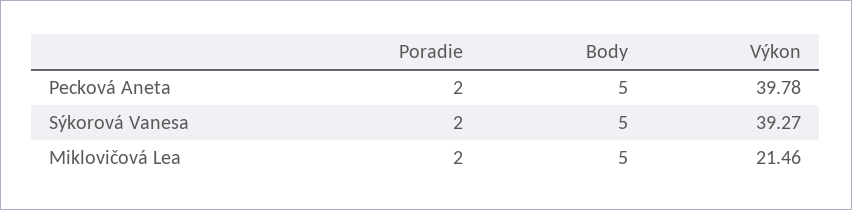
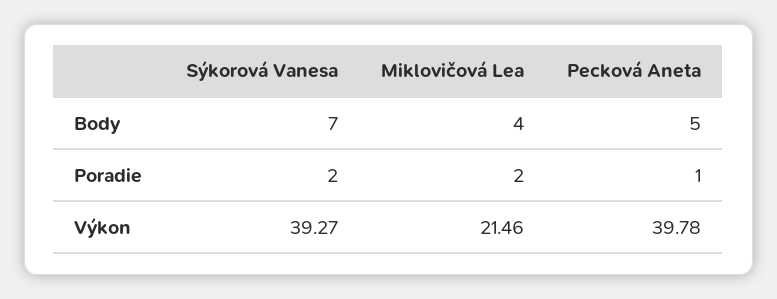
  {
    "Poradie": {
-     "Pecková Aneta": 2,
+     "Pecková Aneta": 1,
      "Sýkorová Vanesa": 2,
      "Miklovičová Lea": 2
    },
    "Body": {
      "Pecková Aneta": 5,
-     "Sýkorová Vanesa": 5,
+     "Sýkorová Vanesa": 7,
-     "Miklovičová Lea": 5
+     "Miklovičová Lea": 4
    },
    "Výkon": {
      "Pecková Aneta": 39.78,
      "Sýkorová Vanesa": 39.27,
      "Miklovičová Lea": 21.46
    }
  }

